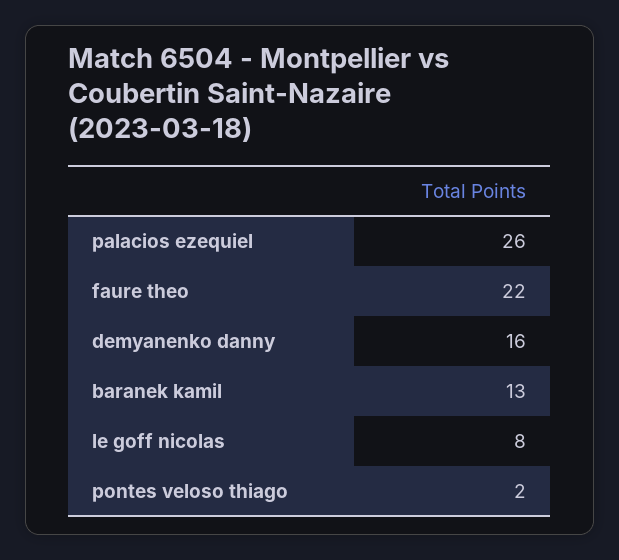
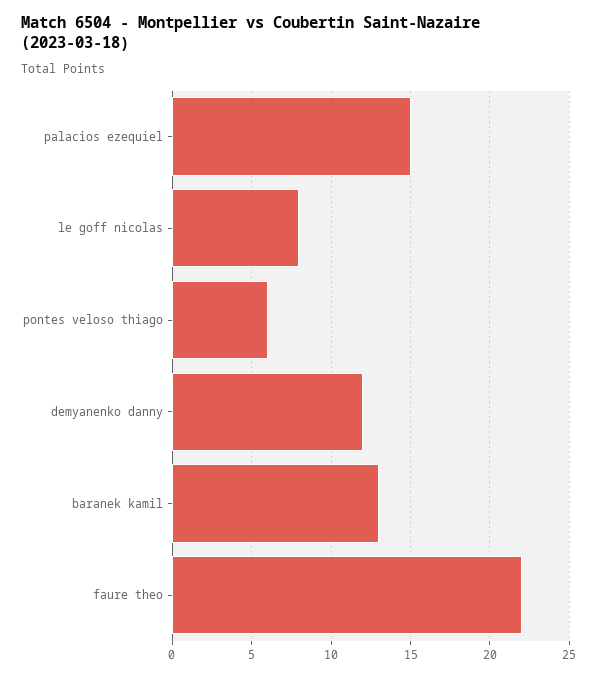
  {
-   "palacios ezequiel": 26,
+   "palacios ezequiel": 15,
    "faure theo": 22,
-   "demyanenko danny": 16,
+   "demyanenko danny": 12,
    "baranek kamil": 13,
    "le goff nicolas": 8,
-   "pontes veloso thiago": 2
+   "pontes veloso thiago": 6
  }

